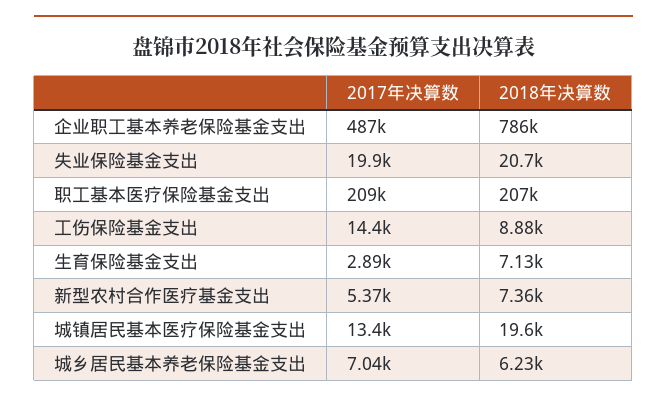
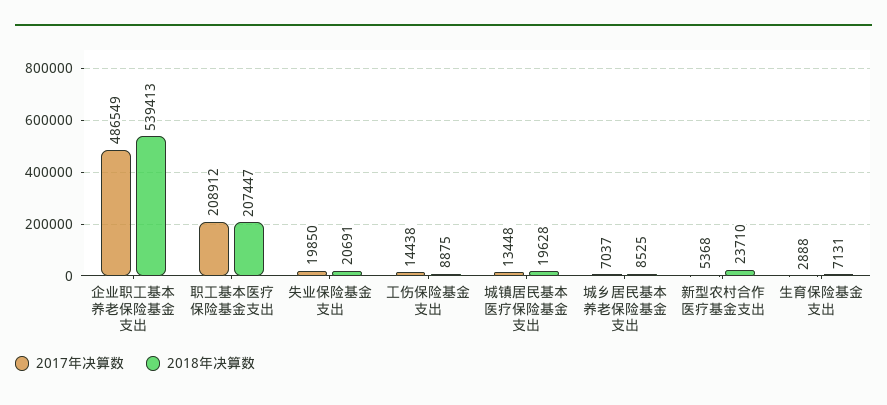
  {
    "2017年决算数": {
      "企业职工基本养老保险基金支出": 486549,
      "失业保险基金支出": 19850,
      "职工基本医疗保险基金支出": 208912,
      "工伤保险基金支出": 14438,
      "生育保险基金支出": 2888,
      "新型农村合作医疗基金支出": 5368,
      "城镇居民基本医疗保险基金支出": 13448,
      "城乡居民基本养老保险基金支出": 7037
    },
    "2018年决算数": {
-     "企业职工基本养老保险基金支出": 786000,
+     "企业职工基本养老保险基金支出": 539413,
      "失业保险基金支出": 20691,
      "职工基本医疗保险基金支出": 207447,
      "工伤保险基金支出": 8875,
      "生育保险基金支出": 7131,
-     "新型农村合作医疗基金支出": 7360,
+     "新型农村合作医疗基金支出": 23710,
      "城镇居民基本医疗保险基金支出": 19628,
-     "城乡居民基本养老保险基金支出": 6230
+     "城乡居民基本养老保险基金支出": 8525
    }
  }

